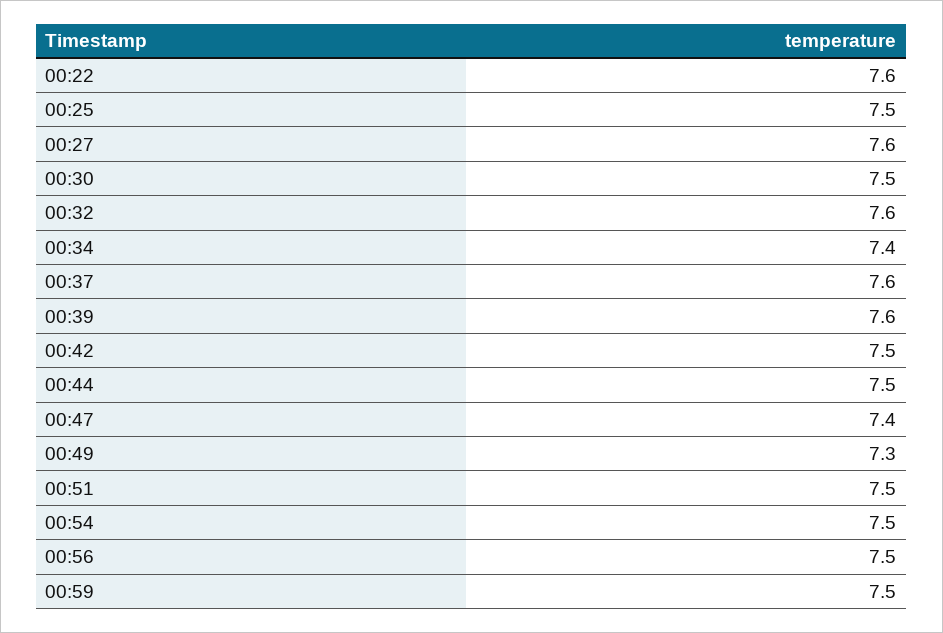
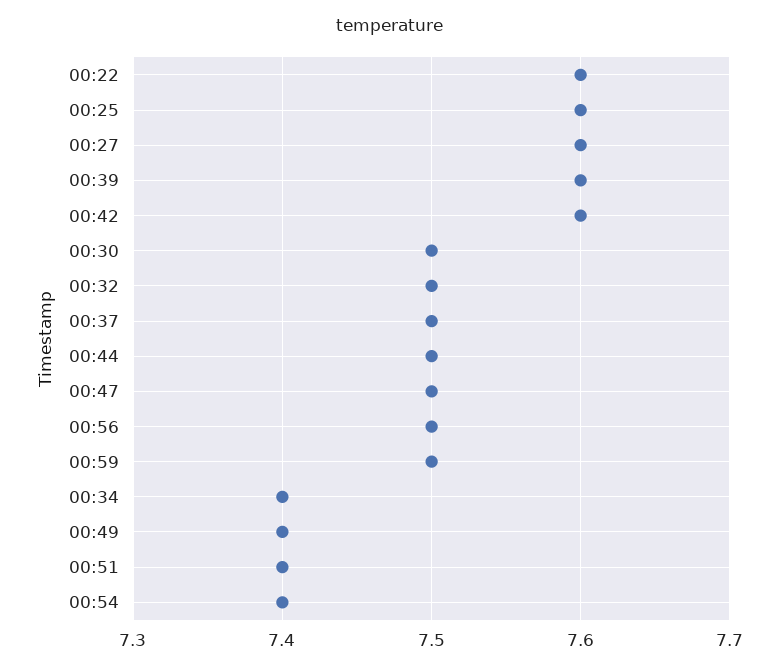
  {
    "00:22": 7.6,
-   "00:25": 7.5,
+   "00:25": 7.6,
    "00:27": 7.6,
    "00:30": 7.5,
-   "00:32": 7.6,
+   "00:32": 7.5,
    "00:34": 7.4,
-   "00:37": 7.6,
+   "00:37": 7.5,
    "00:39": 7.6,
-   "00:42": 7.5,
+   "00:42": 7.6,
    "00:44": 7.5,
-   "00:47": 7.4,
+   "00:47": 7.5,
-   "00:49": 7.3,
+   "00:49": 7.4,
-   "00:51": 7.5,
+   "00:51": 7.4,
-   "00:54": 7.5,
+   "00:54": 7.4,
    "00:56": 7.5,
    "00:59": 7.5
  }

